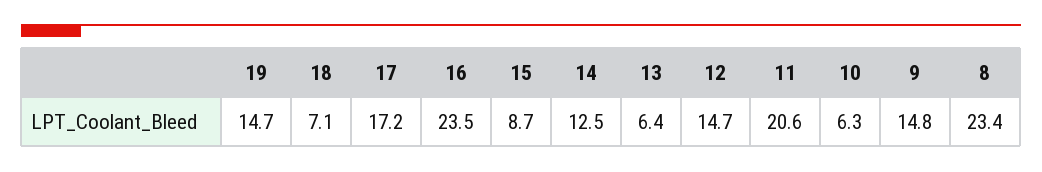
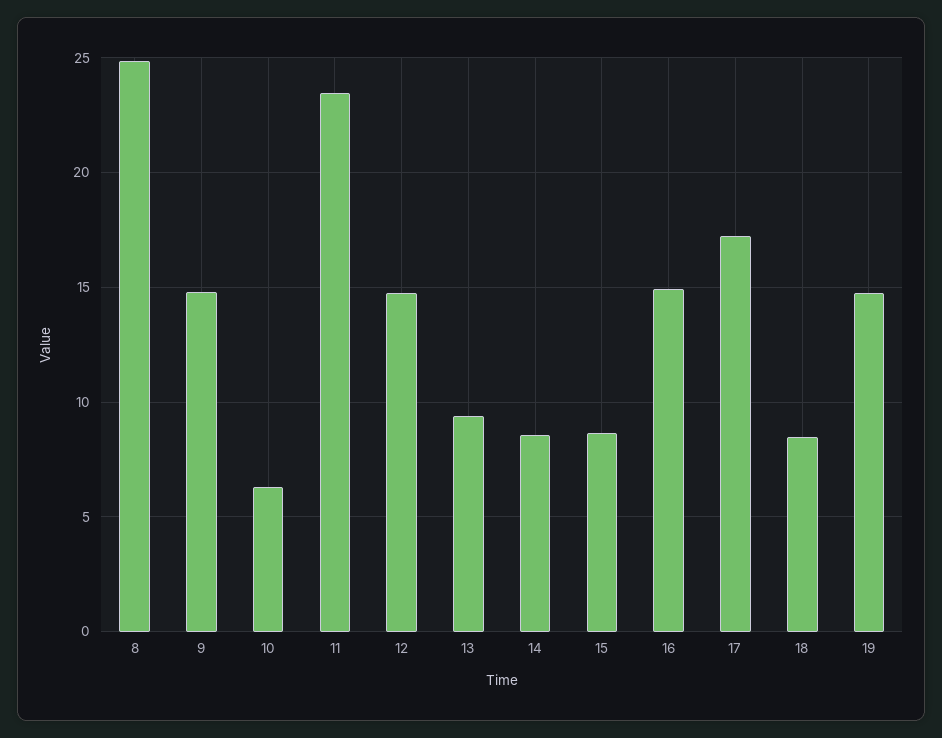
  {
    "19": 14.7,
-   "18": 7.1,
+   "18": 8.5,
    "17": 17.2,
-   "16": 23.5,
+   "16": 15,
    "15": 8.7,
-   "14": 12.5,
+   "14": 8.5,
-   "13": 6.4,
+   "13": 9.5,
    "12": 14.7,
-   "11": 20.6,
+   "11": 23.5,
    "10": 6.3,
    "9": 14.8,
-   "8": 23.4
+   "8": 25
  }

